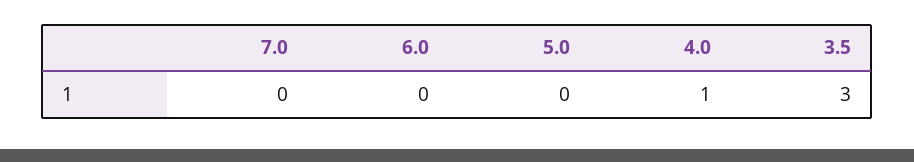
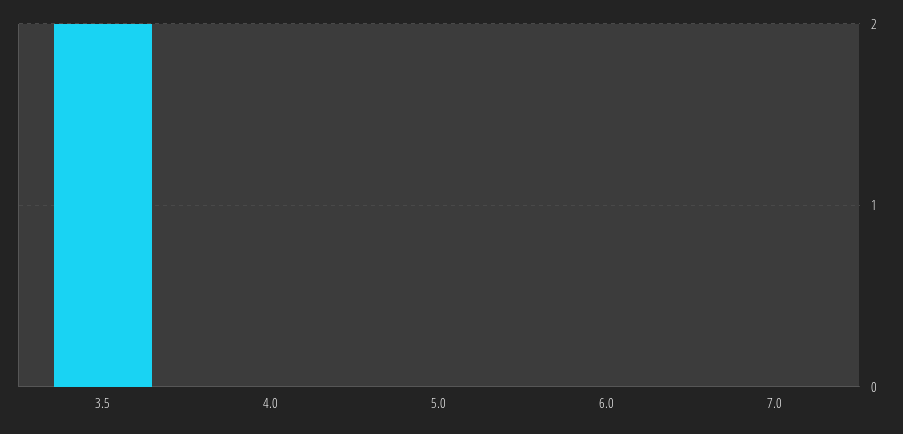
  {
    "7.0": 0,
    "6.0": 0,
    "5.0": 0,
-   "4.0": 1,
+   "4.0": 0,
-   "3.5": 3
+   "3.5": 2
  }

